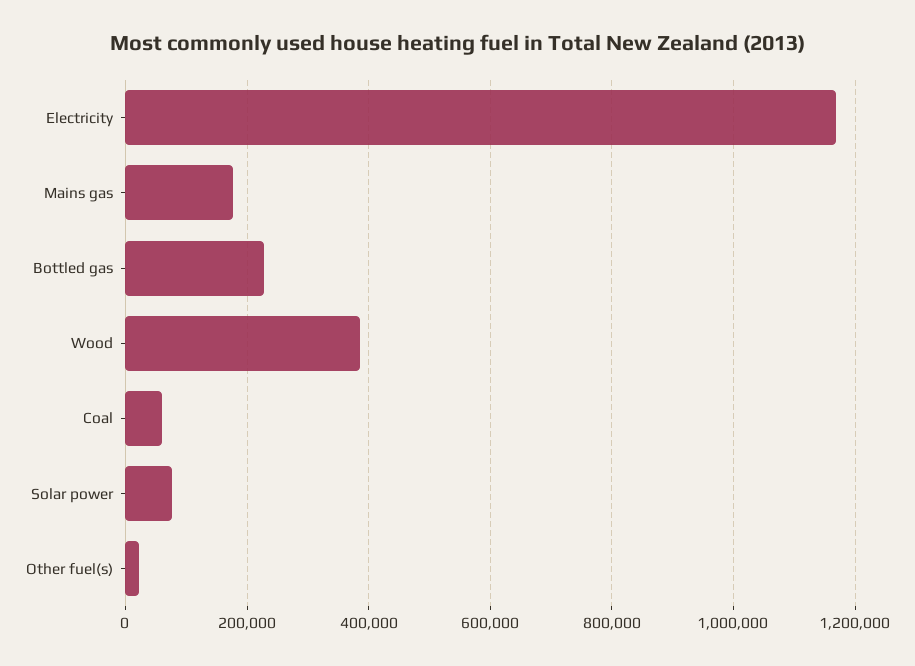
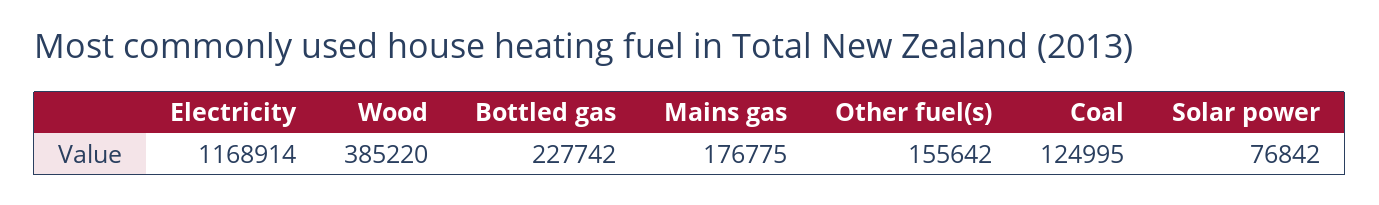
  {
    "Electricity": 1168914,
    "Mains gas": 176775,
    "Bottled gas": 227742,
    "Wood": 385220,
-   "Coal": 60000,
+   "Coal": 124995,
    "Solar power": 76842,
-   "Other fuel(s)": 20000
+   "Other fuel(s)": 155642
  }

